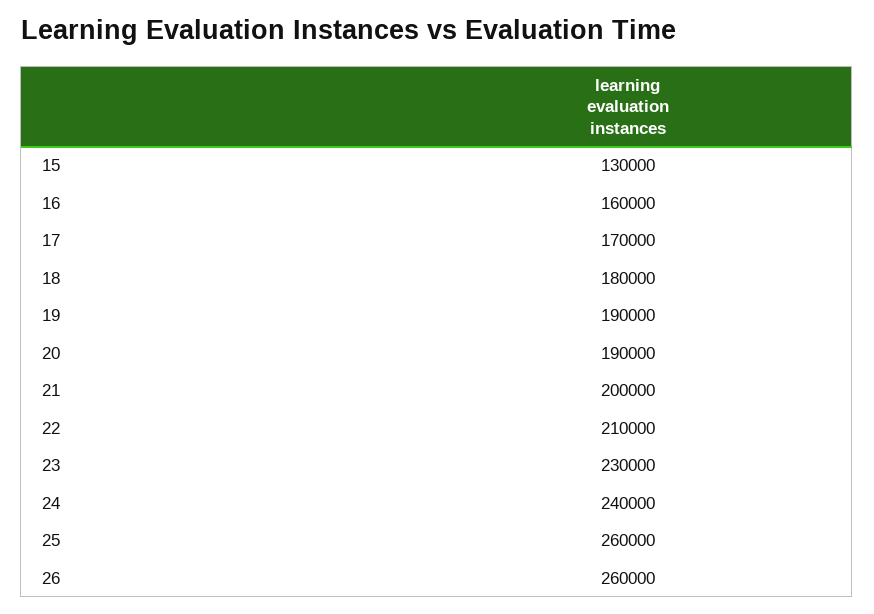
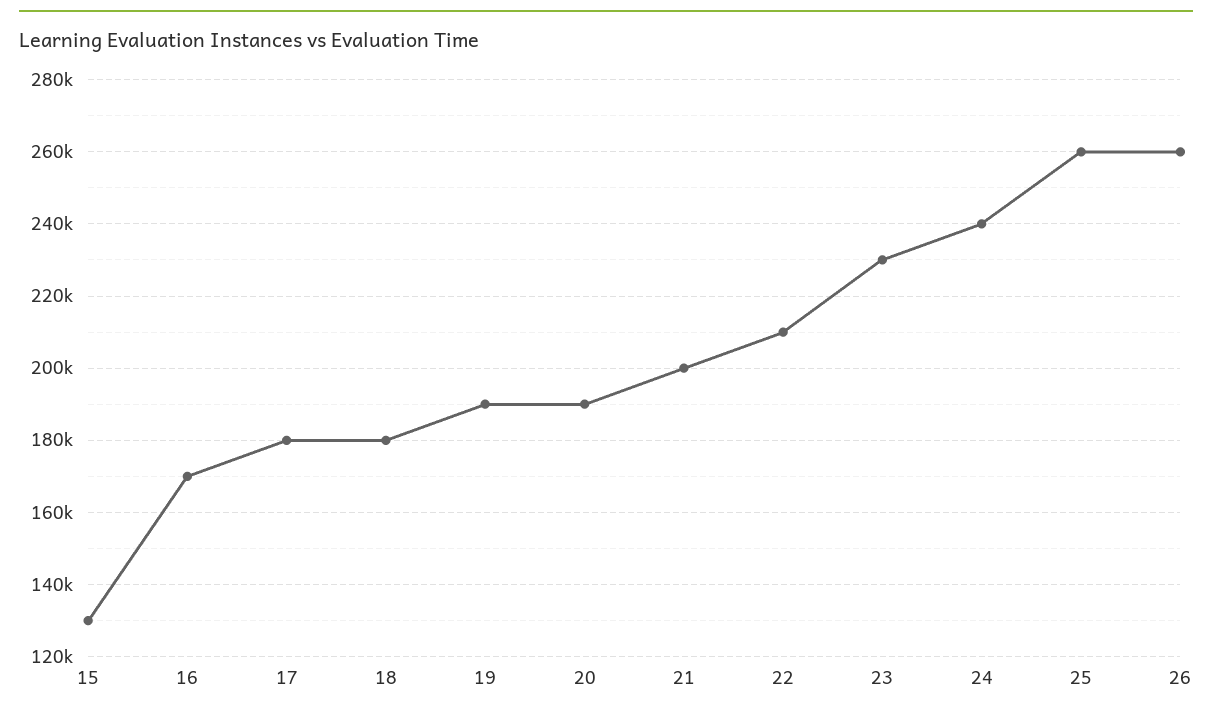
  {
    "15": 130000,
-   "16": 160000,
+   "16": 170000,
-   "17": 170000,
+   "17": 180000,
    "18": 180000,
    "19": 190000,
    "20": 190000,
    "21": 200000,
    "22": 210000,
    "23": 230000,
    "24": 240000,
    "25": 260000,
    "26": 260000
  }

